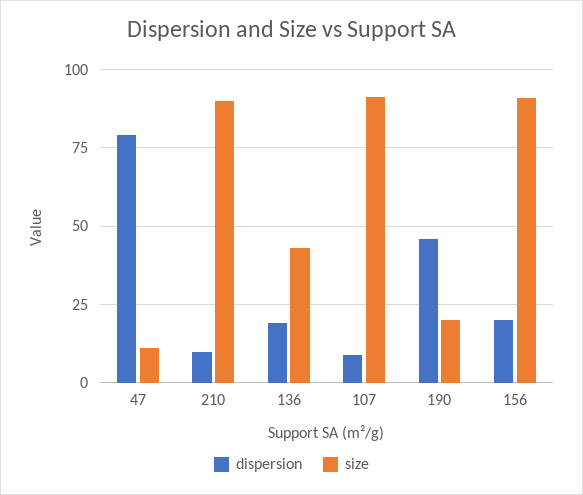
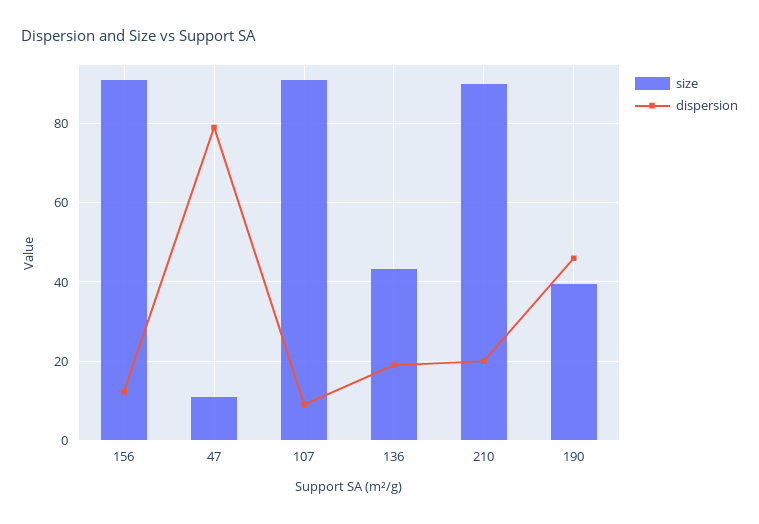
  {
    "dispersion": {
      "47": 80,
-     "210": 10,
+     "210": 20,
      "136": 20,
      "107": 10,
      "190": 46,
-     "156": 20
+     "156": 12
    },
    "size": {
      "47": 12,
      "210": 90,
      "136": 44,
      "107": 92,
-     "190": 20,
+     "190": 40,
      "156": 92
    }
  }

